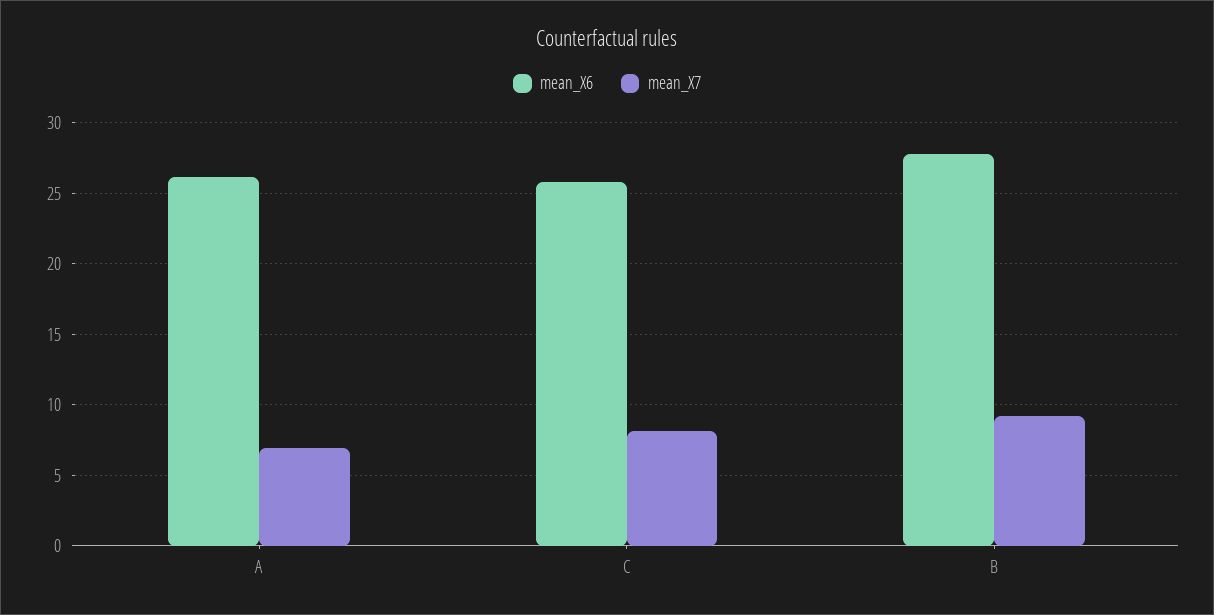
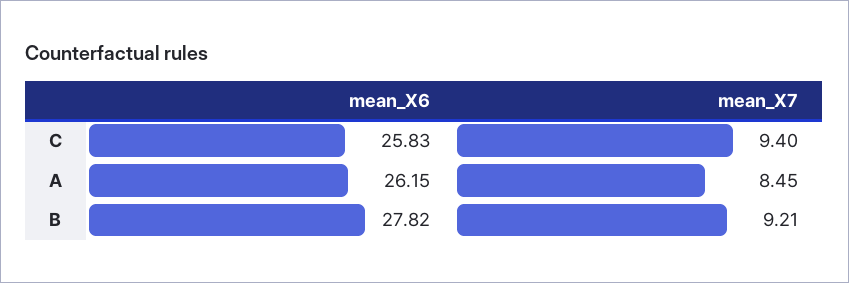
  {
    "mean_X6": {
      "A": 26.15,
      "C": 25.83,
      "B": 27.82
    },
    "mean_X7": {
-     "A": 7,
+     "A": 8.45,
-     "C": 8,
+     "C": 9.4,
      "B": 9.21
    }
  }

